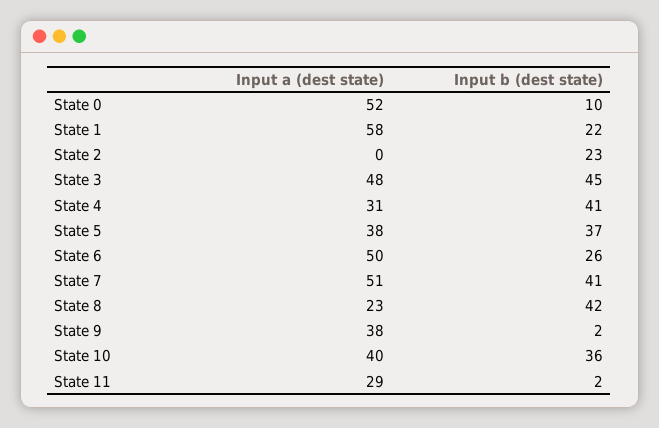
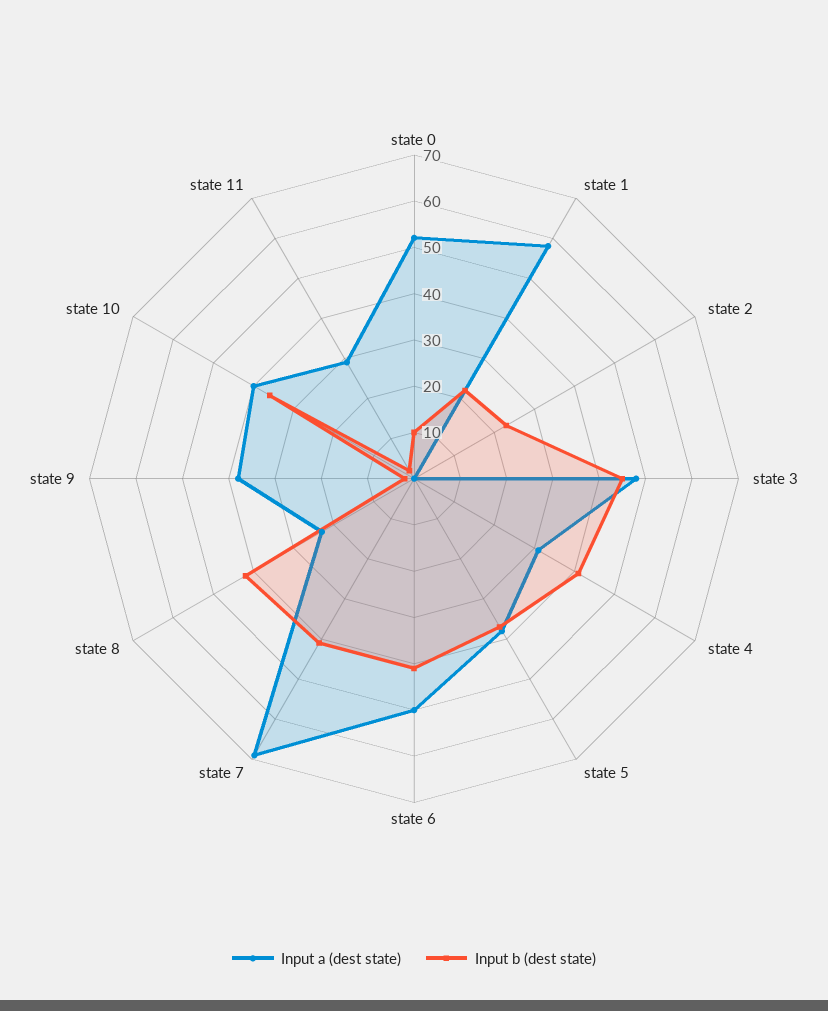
  {
    "Input a (dest state)": {
      "State 0": 52,
      "State 1": 58,
      "State 2": 0,
      "State 3": 48,
      "State 4": 31,
      "State 5": 38,
      "State 6": 50,
-     "State 7": 51,
+     "State 7": 70,
      "State 8": 23,
      "State 9": 38,
      "State 10": 40,
      "State 11": 29
    },
    "Input b (dest state)": {
      "State 0": 10,
      "State 1": 22,
      "State 2": 23,
      "State 3": 45,
      "State 4": 41,
      "State 5": 37,
-     "State 6": 26,
+     "State 6": 40,
      "State 7": 41,
      "State 8": 42,
      "State 9": 2,
      "State 10": 36,
      "State 11": 2
    }
  }

